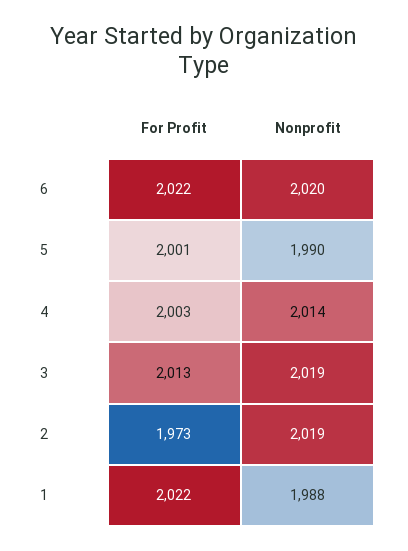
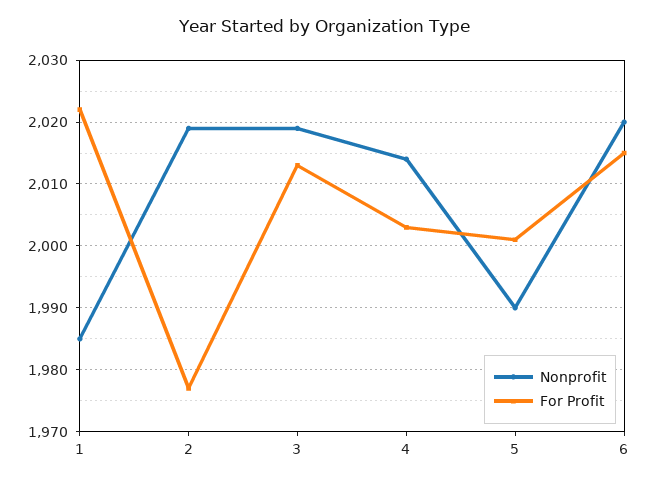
  {
    "For Profit": {
-     "6": 2022,
+     "6": 2015,
      "5": 2001,
      "4": 2003,
      "3": 2013,
-     "2": 1973,
+     "2": 1977,
      "1": 2022
    },
    "Nonprofit": {
      "6": 2020,
      "5": 1990,
      "4": 2014,
      "3": 2019,
      "2": 2019,
-     "1": 1988
+     "1": 1985
    }
  }

